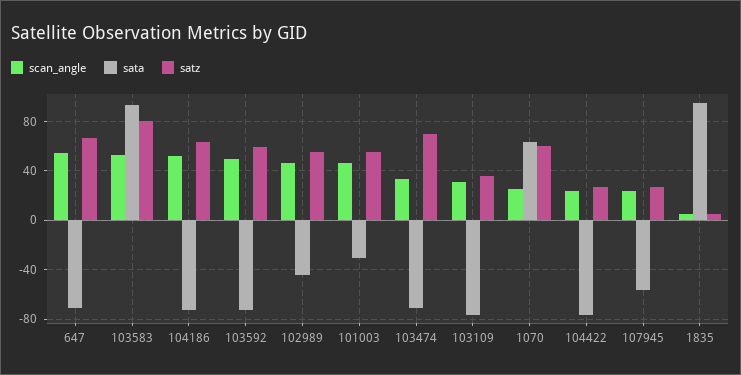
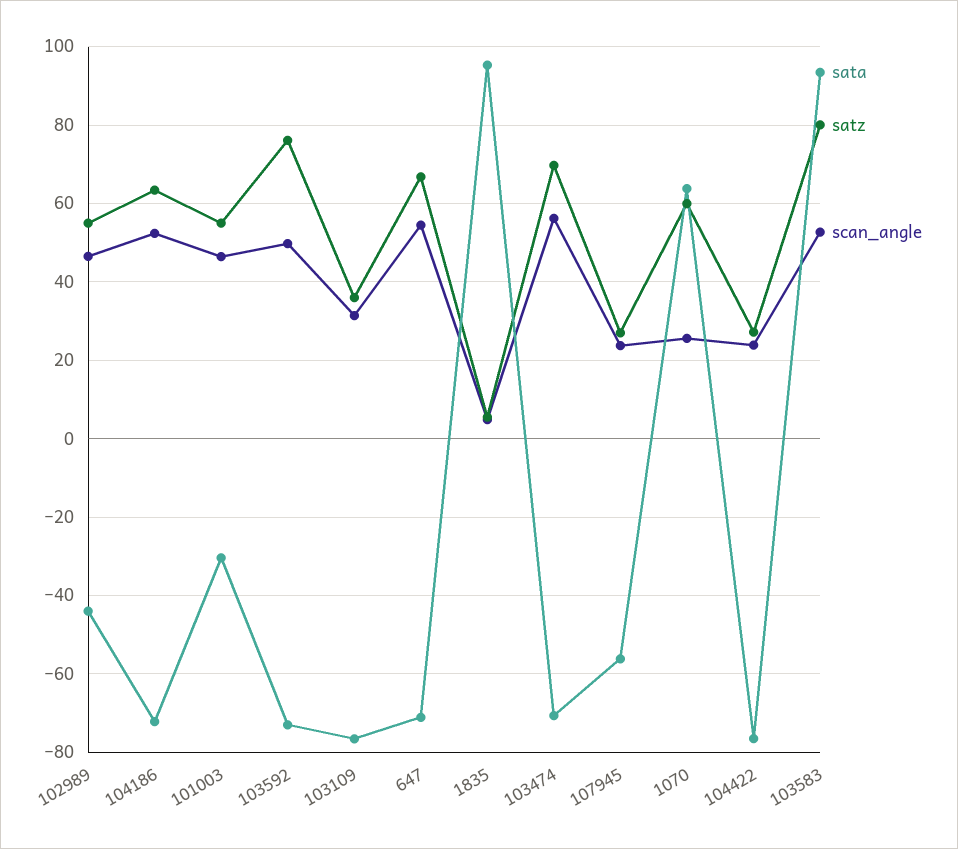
  {
    "scan_angle": {
      "647": 54,
      "103583": 52,
      "104186": 52,
      "103592": 50,
      "102989": 46,
      "101003": 46,
-     "103474": 35,
+     "103474": 56,
      "103109": 32,
      "1070": 26,
      "104422": 24,
      "107945": 24,
      "1835": 4
    },
    "sata": {
      "647": -72,
      "103583": 94,
      "104186": -72,
      "103592": -72,
      "102989": -44,
      "101003": -30,
      "103474": -70,
      "103109": -76,
      "1070": 64,
      "104422": -76,
      "107945": -56,
      "1835": 96
    },
    "satz": {
      "647": 66,
      "103583": 80,
      "104186": 64,
-     "103592": 60,
+     "103592": 76,
      "102989": 54,
      "101003": 54,
      "103474": 70,
      "103109": 36,
      "1070": 60,
      "104422": 28,
      "107945": 26,
      "1835": 6
    }
  }

